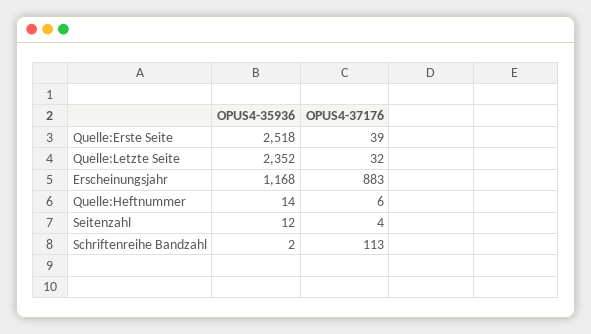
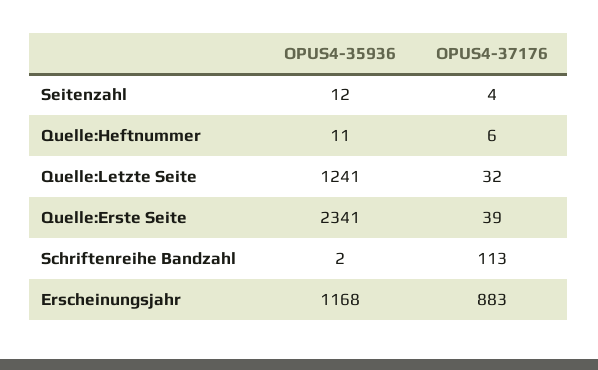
  {
    "OPUS4-35936": {
-     "Quelle:Erste Seite": 2518,
+     "Quelle:Erste Seite": 2341,
-     "Quelle:Letzte Seite": 2352,
+     "Quelle:Letzte Seite": 1241,
      "Erscheinungsjahr": 1168,
-     "Quelle:Heftnummer": 14,
+     "Quelle:Heftnummer": 11,
      "Seitenzahl": 12,
      "Schriftenreihe Bandzahl": 2
    },
    "OPUS4-37176": {
      "Quelle:Erste Seite": 39,
      "Quelle:Letzte Seite": 32,
      "Erscheinungsjahr": 883,
      "Quelle:Heftnummer": 6,
      "Seitenzahl": 4,
      "Schriftenreihe Bandzahl": 113
    }
  }

